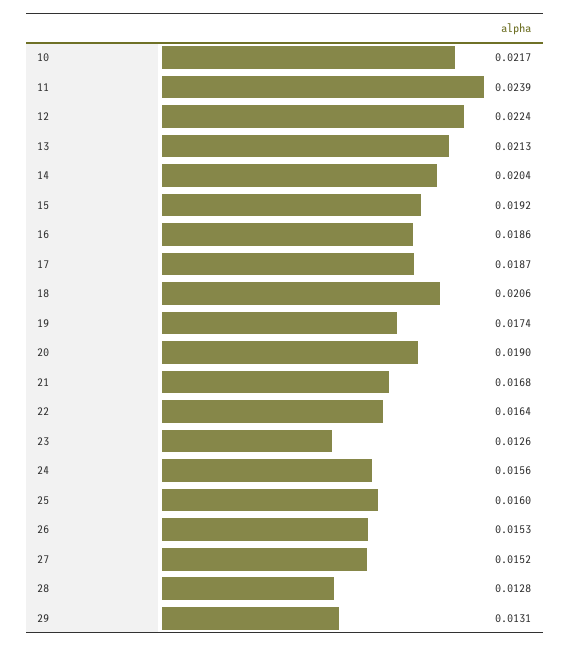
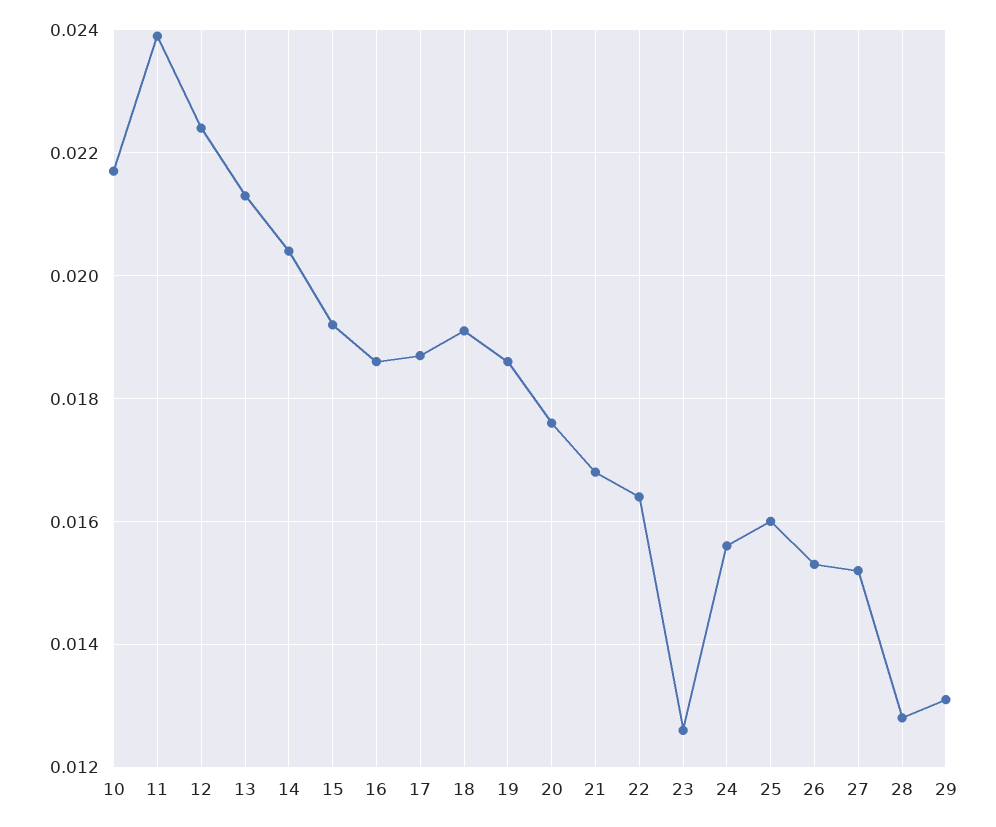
  {
    "10": 0.0217,
    "11": 0.0239,
    "12": 0.0224,
    "13": 0.0213,
    "14": 0.0204,
    "15": 0.0192,
    "16": 0.0186,
    "17": 0.0187,
-   "18": 0.0206,
+   "18": 0.019,
-   "19": 0.0174,
+   "19": 0.0185,
-   "20": 0.019,
+   "20": 0.0175,
    "21": 0.0168,
    "22": 0.0164,
    "23": 0.0126,
    "24": 0.0156,
    "25": 0.016,
    "26": 0.0153,
    "27": 0.0152,
    "28": 0.0128,
    "29": 0.0131
  }

